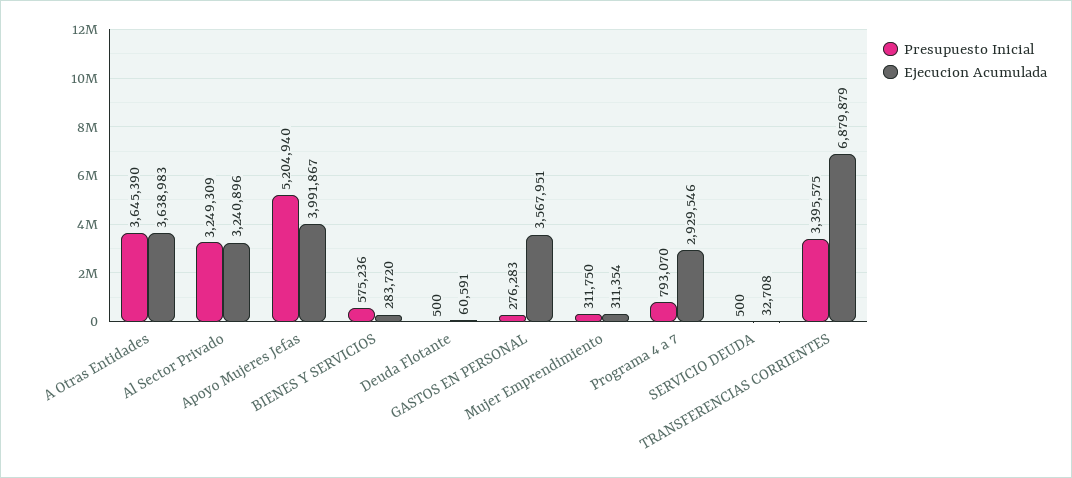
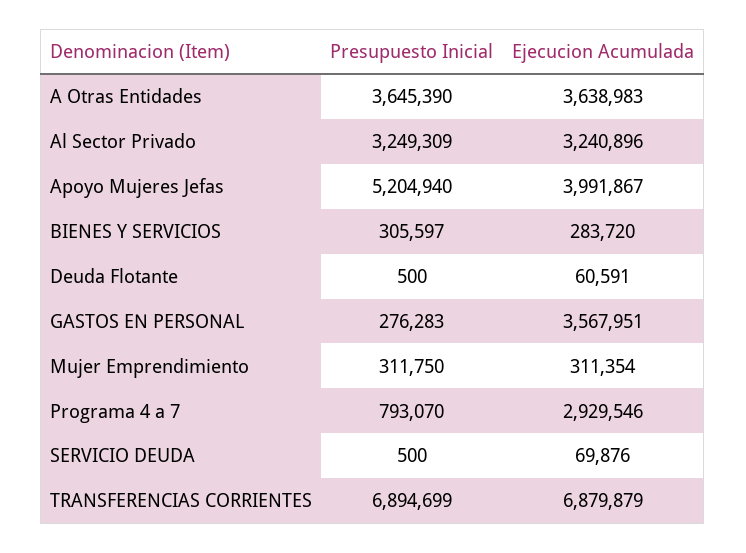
  {
    "Presupuesto Inicial": {
      "A Otras Entidades": 3645390,
      "Al Sector Privado": 3249309,
      "Apoyo Mujeres Jefas": 5204940,
-     "BIENES Y SERVICIOS": 575236,
+     "BIENES Y SERVICIOS": 305597,
      "Deuda Flotante": 500,
      "GASTOS EN PERSONAL": 276283,
      "Mujer Emprendimiento": 311750,
      "Programa 4 a 7": 793070,
      "SERVICIO DEUDA": 500,
-     "TRANSFERENCIAS CORRIENTES": 3395575
+     "TRANSFERENCIAS CORRIENTES": 6894699
    },
    "Ejecucion Acumulada": {
      "A Otras Entidades": 3638983,
      "Al Sector Privado": 3240896,
      "Apoyo Mujeres Jefas": 3991867,
      "BIENES Y SERVICIOS": 283720,
      "Deuda Flotante": 60591,
      "GASTOS EN PERSONAL": 3567951,
      "Mujer Emprendimiento": 311354,
      "Programa 4 a 7": 2929546,
-     "SERVICIO DEUDA": 32708,
+     "SERVICIO DEUDA": 69876,
      "TRANSFERENCIAS CORRIENTES": 6879879
    }
  }

